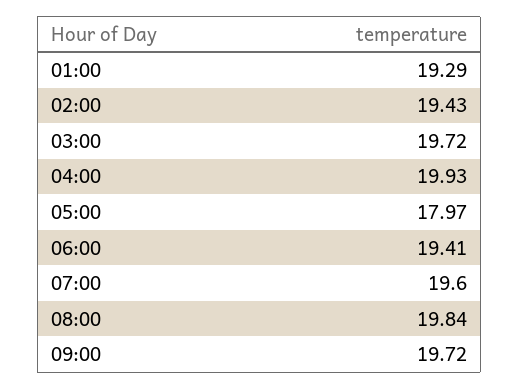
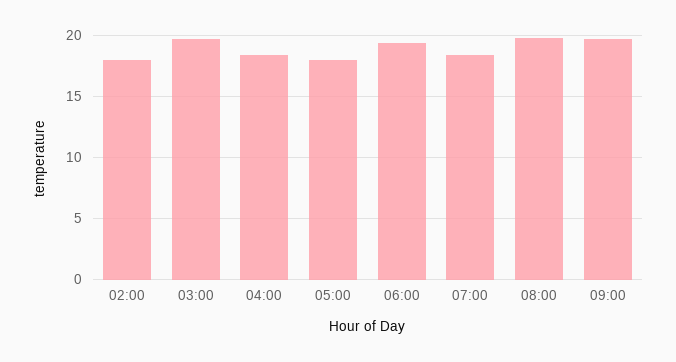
  {
-   "01:00": 19.29,
-   "02:00": 19.43,
+   "02:00": 18,
    "03:00": 19.72,
-   "04:00": 19.93,
+   "04:00": 18.5,
    "05:00": 17.97,
    "06:00": 19.41,
-   "07:00": 19.6,
+   "07:00": 18.5,
    "08:00": 19.84,
    "09:00": 19.72
  }

